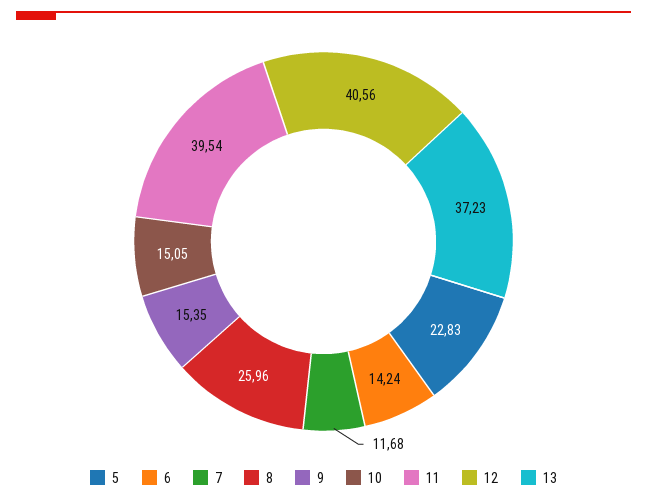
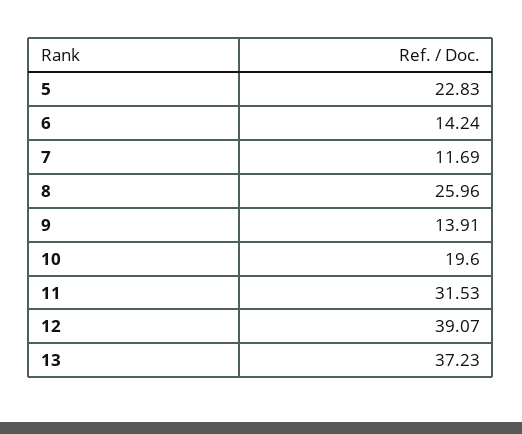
  {
    "5": 22.83,
    "6": 14.24,
-   "7": 11.68,
+   "7": 11.69,
    "8": 25.96,
-   "9": 15.35,
+   "9": 13.91,
-   "10": 15.05,
+   "10": 19.6,
-   "11": 39.54,
+   "11": 31.53,
-   "12": 40.56,
+   "12": 39.07,
    "13": 37.23
  }

